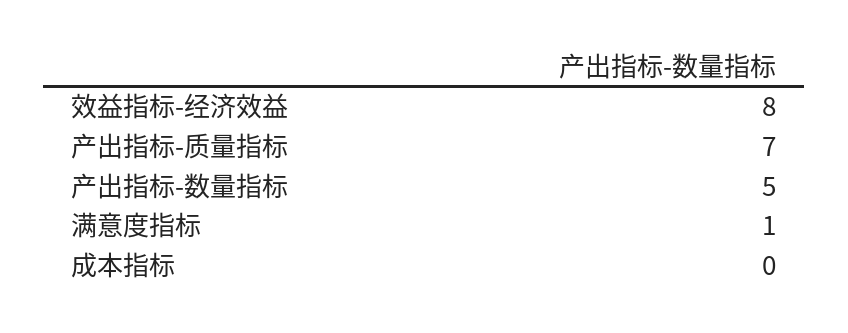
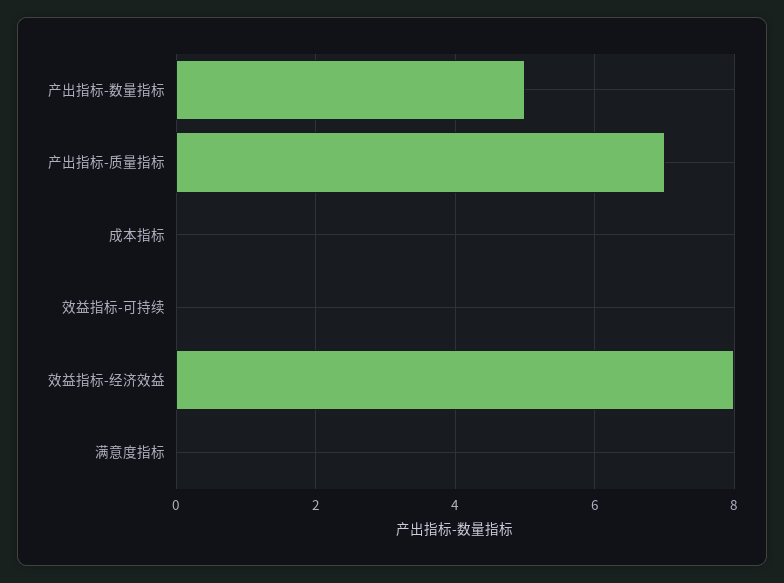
  {
    "效益指标-经济效益": 8,
    "产出指标-质量指标": 7,
    "产出指标-数量指标": 5,
-   "满意度指标": 1,
+   "满意度指标": 0,
-   "成本指标": 0
+   "成本指标": 0,
+   "效益指标-可持续": 0
  }

